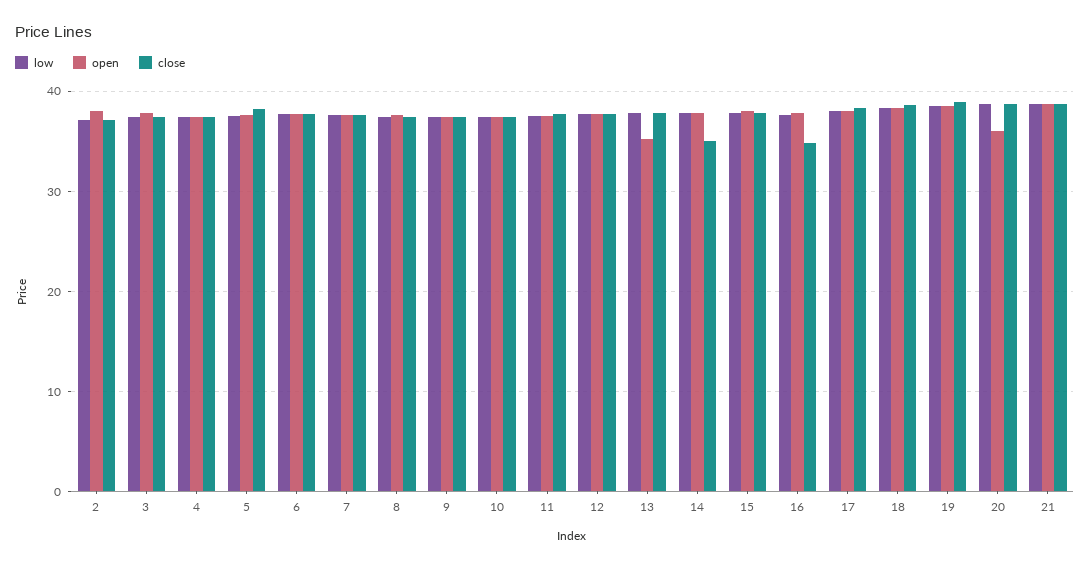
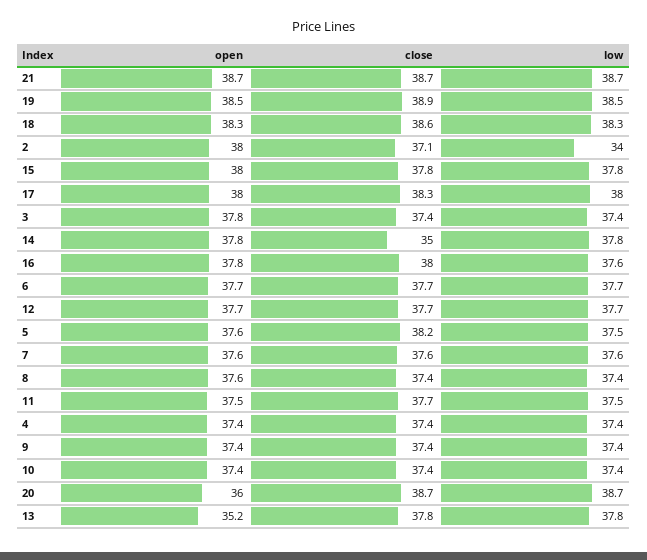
  {
    "low": {
-     "2": 37,
+     "2": 34,
      "3": 37.4,
      "4": 37.4,
      "5": 37.5,
      "6": 37.7,
      "7": 37.6,
      "8": 37.4,
      "9": 37.4,
      "10": 37.4,
      "11": 37.5,
      "12": 37.7,
      "13": 37.8,
      "14": 37.8,
      "15": 37.8,
      "16": 37.6,
      "17": 38,
      "18": 38.3,
      "19": 38.5,
      "20": 38.7,
      "21": 38.7
    },
    "open": {
      "2": 38,
      "3": 37.8,
      "4": 37.4,
      "5": 37.6,
      "6": 37.7,
      "7": 37.6,
      "8": 37.6,
      "9": 37.4,
      "10": 37.4,
      "11": 37.5,
      "12": 37.7,
      "13": 35.2,
      "14": 37.8,
      "15": 38,
      "16": 37.8,
      "17": 38,
      "18": 38.3,
      "19": 38.5,
      "20": 36,
      "21": 38.7
    },
    "close": {
      "2": 37.1,
      "3": 37.4,
      "4": 37.4,
      "5": 38.2,
      "6": 37.7,
      "7": 37.6,
      "8": 37.4,
      "9": 37.4,
      "10": 37.4,
      "11": 37.7,
      "12": 37.7,
      "13": 37.8,
      "14": 35,
      "15": 37.8,
-     "16": 35,
+     "16": 38,
      "17": 38.3,
      "18": 38.6,
      "19": 38.9,
      "20": 38.7,
      "21": 38.7
    }
  }

